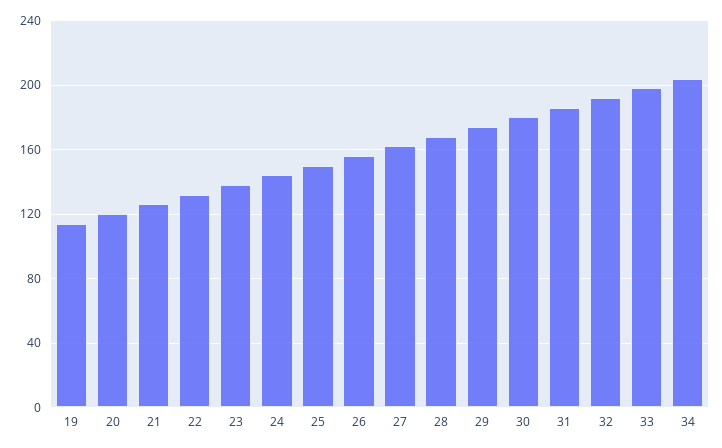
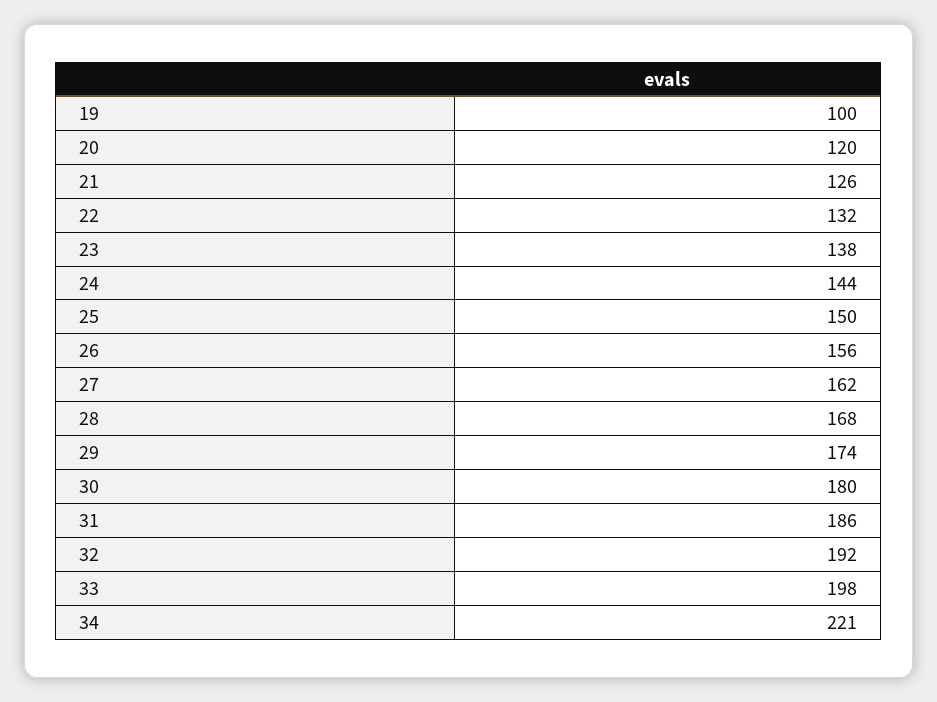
  {
-   "19": 115,
+   "19": 100,
    "20": 120,
    "21": 126,
    "22": 132,
    "23": 138,
    "24": 144,
    "25": 150,
    "26": 156,
    "27": 162,
    "28": 168,
    "29": 174,
    "30": 180,
    "31": 186,
    "32": 192,
    "33": 198,
-   "34": 205
+   "34": 221
  }

